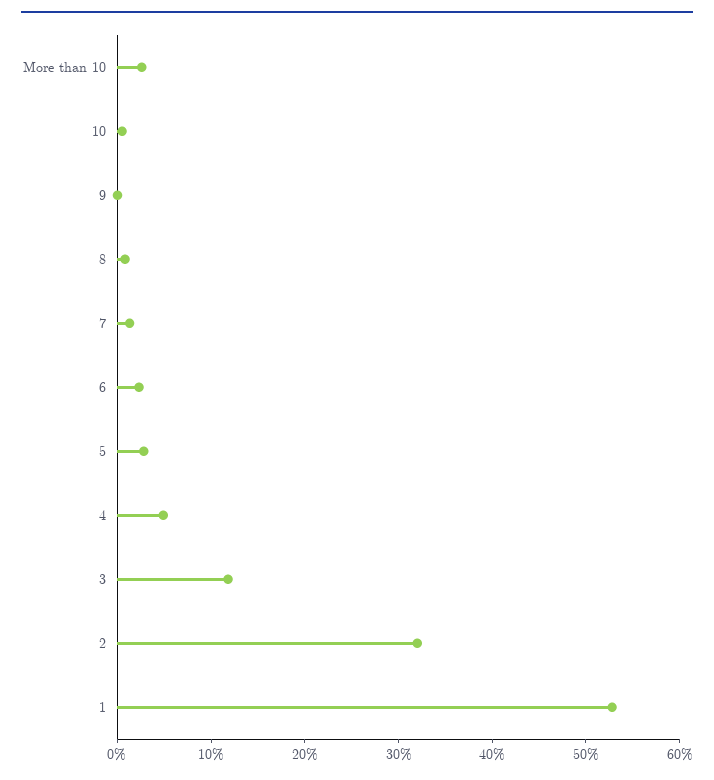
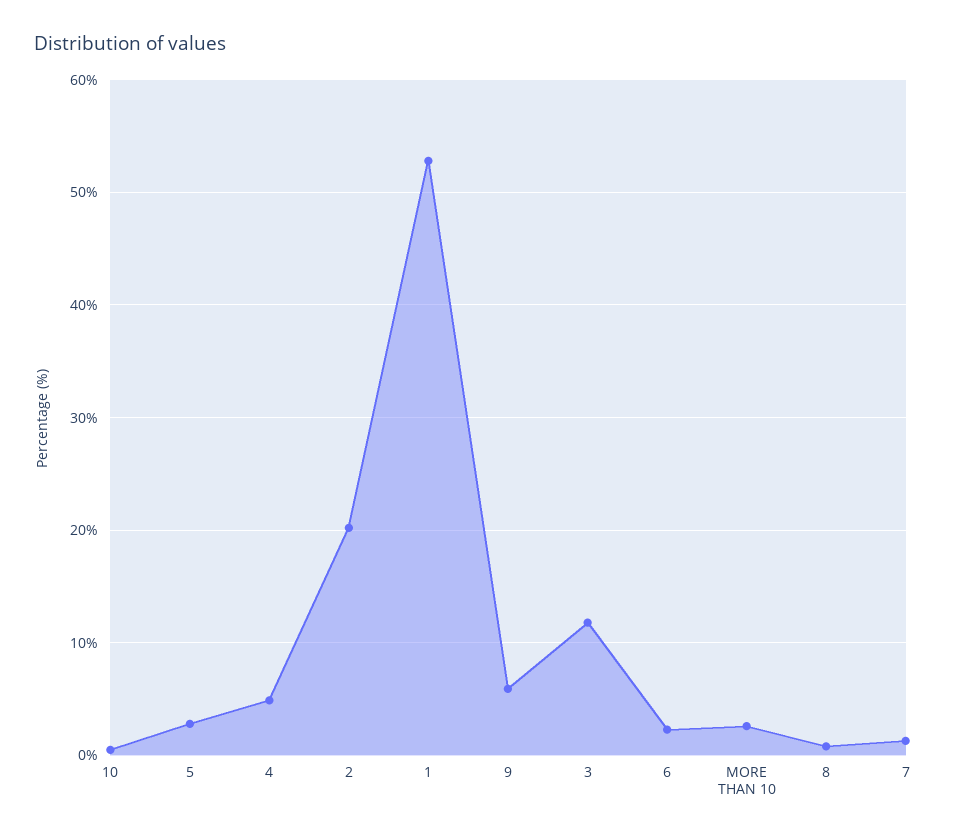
  {
    "More than 10": 3,
    "10": 1,
-   "9": 0,
+   "9": 6,
    "8": 1,
    "7": 1,
    "6": 2,
    "5": 3,
    "4": 5,
    "3": 12,
-   "2": 32,
+   "2": 20,
    "1": 53
  }

